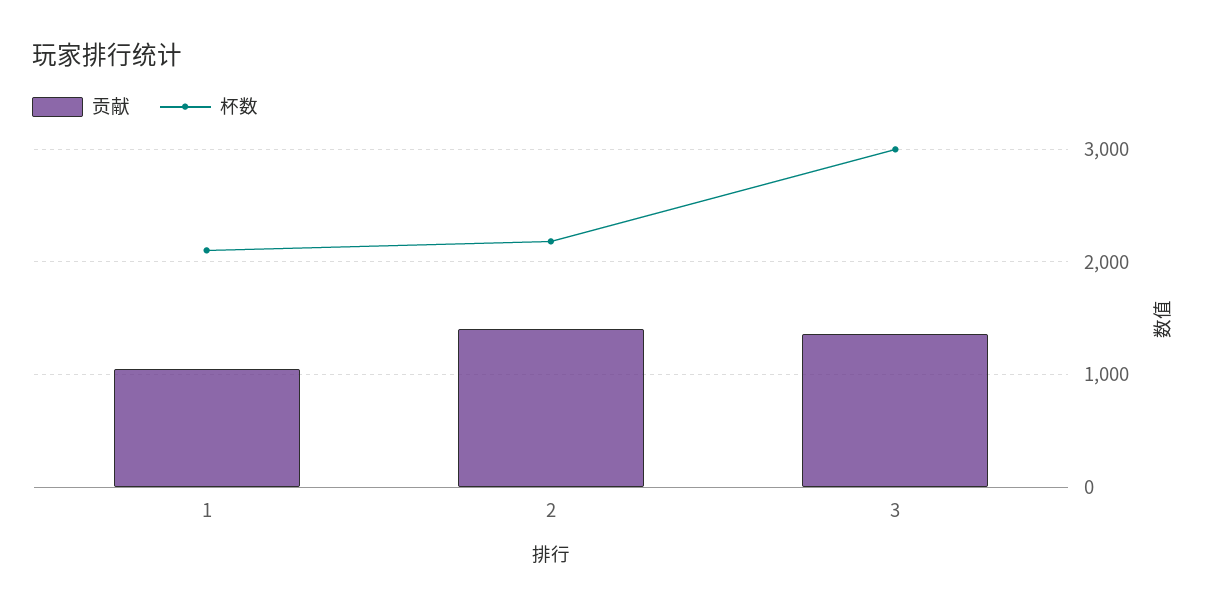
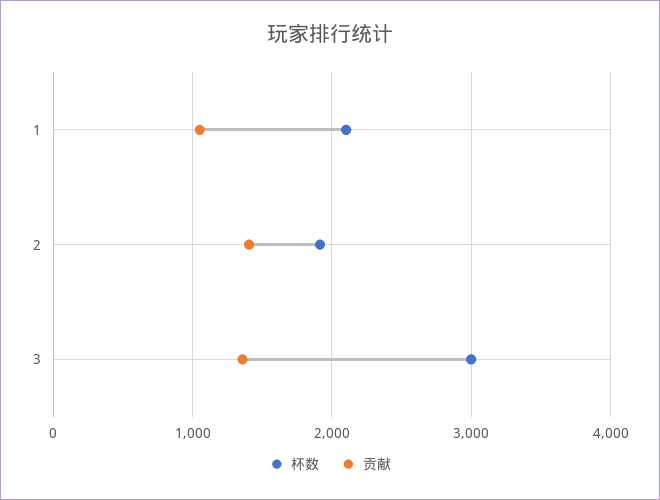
  {
    "贡献": {
      "1": 1100,
      "2": 1400,
      "3": 1400
    },
    "杯数": {
      "1": 2100,
-     "2": 2200,
+     "2": 1900,
      "3": 3000
    }
  }

